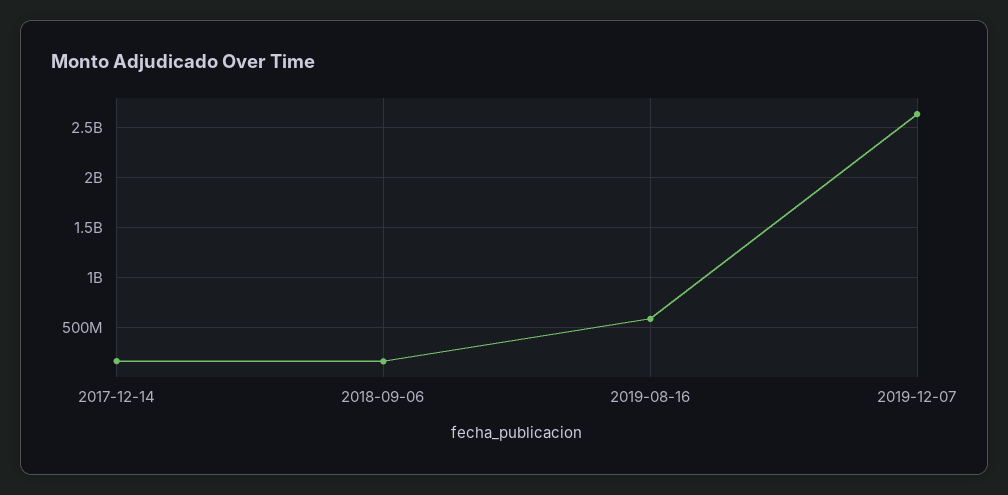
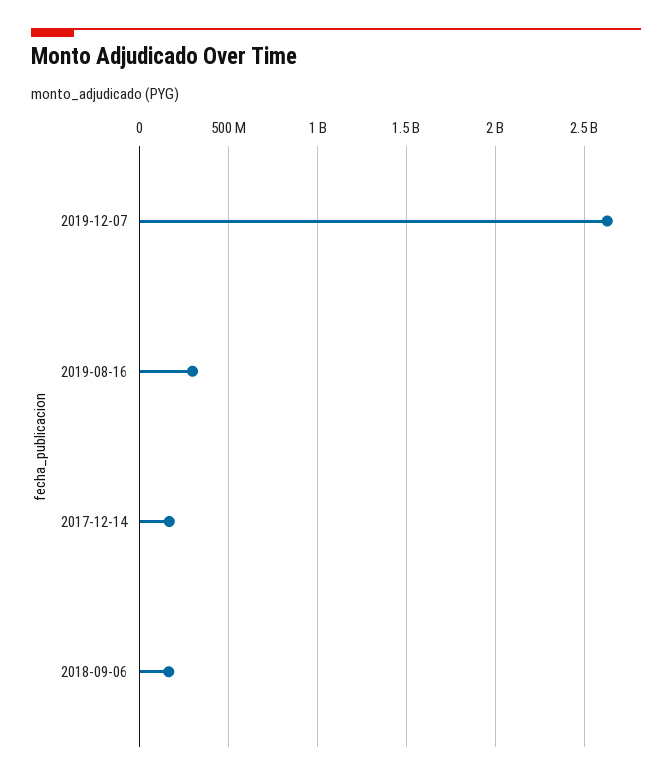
  {
    "2017-12-14": 150000000,
    "2018-09-06": 150000000,
-   "2019-08-16": 600000000,
+   "2019-08-16": 300000000,
    "2019-12-07": 2650000000
  }

